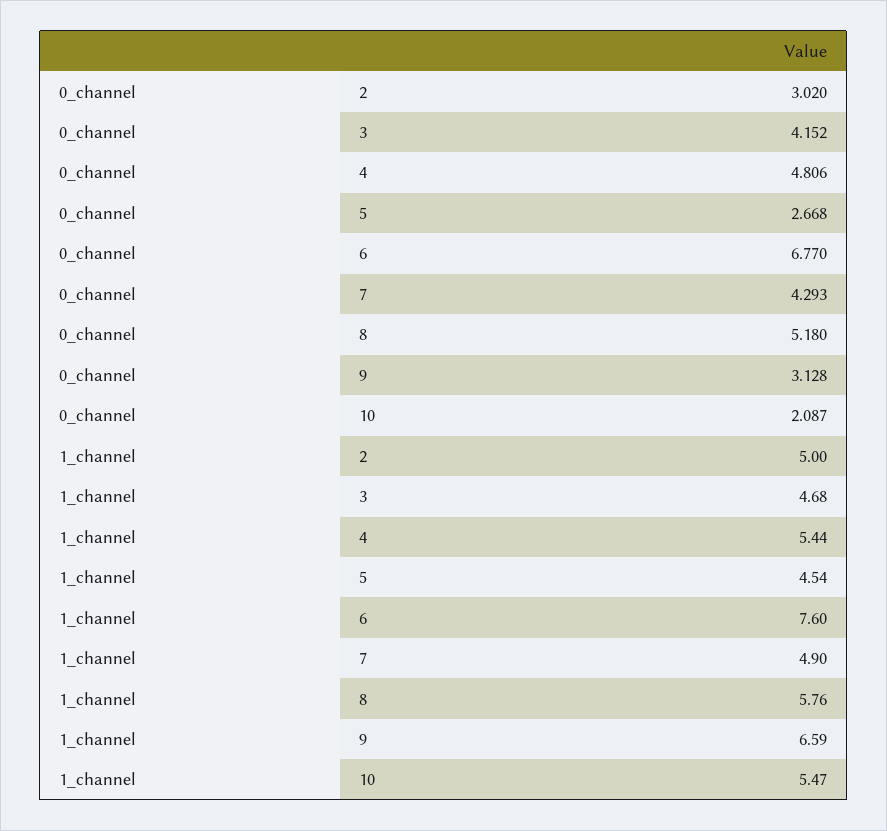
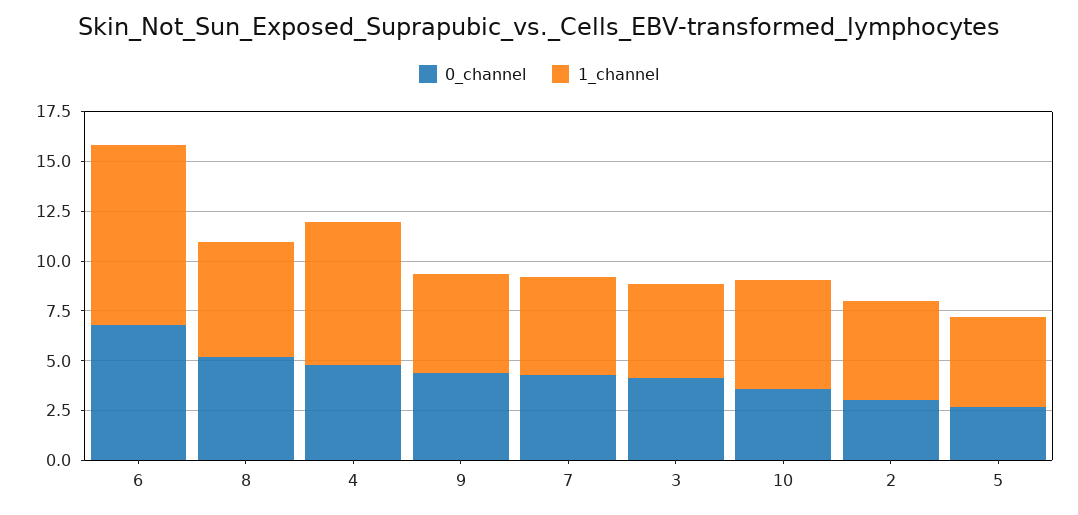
  {
    "0_channel": {
      "2": 3.02,
      "3": 4.152,
      "4": 4.806,
      "5": 2.668,
      "6": 6.77,
      "7": 4.293,
      "8": 5.18,
-     "9": 3.128,
+     "9": 4.5,
-     "10": 2.087
+     "10": 3.5
    },
    "1_channel": {
      "2": 5,
      "3": 4.68,
-     "4": 5.44,
+     "4": 7,
      "5": 4.54,
-     "6": 7.6,
+     "6": 9,
      "7": 4.9,
      "8": 5.76,
-     "9": 6.59,
+     "9": 5,
      "10": 5.47
    }
  }

